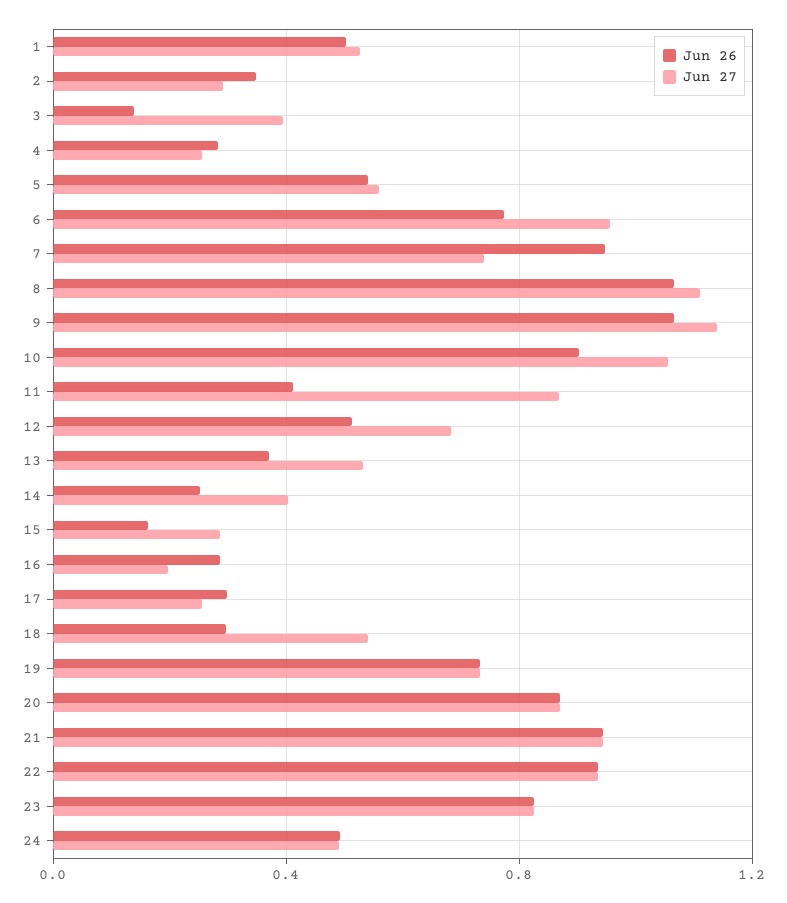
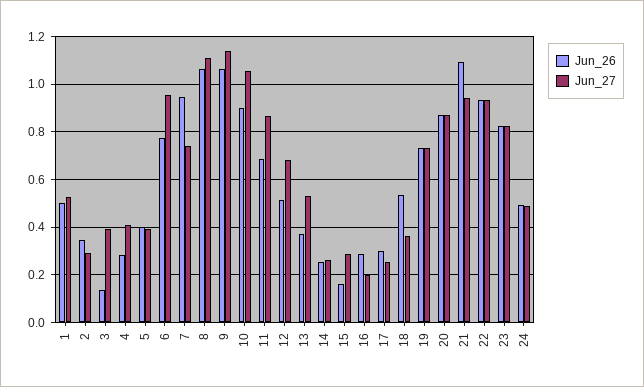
  {
    "Jun 26": {
      "1": 0.5,
      "2": 0.35,
      "3": 0.15,
      "4": 0.3,
-     "5": 0.55,
+     "5": 0.4,
      "6": 0.75,
      "7": 0.95,
      "8": 1.05,
      "9": 1.05,
      "10": 0.9,
-     "11": 0.4,
+     "11": 0.7,
      "12": 0.5,
      "13": 0.35,
      "14": 0.25,
      "15": 0.15,
      "16": 0.3,
      "17": 0.3,
-     "18": 0.3,
+     "18": 0.55,
      "19": 0.75,
      "20": 0.85,
-     "21": 0.95,
+     "21": 1.1,
      "22": 0.95,
      "23": 0.85,
      "24": 0.5
    },
    "Jun 27": {
      "1": 0.55,
      "2": 0.3,
      "3": 0.4,
-     "4": 0.25,
+     "4": 0.4,
-     "5": 0.55,
+     "5": 0.4,
      "6": 0.95,
      "7": 0.75,
      "8": 1.1,
      "9": 1.15,
      "10": 1.05,
      "11": 0.85,
      "12": 0.7,
      "13": 0.55,
-     "14": 0.4,
+     "14": 0.25,
      "15": 0.3,
      "16": 0.2,
      "17": 0.25,
-     "18": 0.55,
+     "18": 0.35,
      "19": 0.75,
      "20": 0.85,
      "21": 0.95,
      "22": 0.95,
      "23": 0.85,
      "24": 0.5
    }
  }

